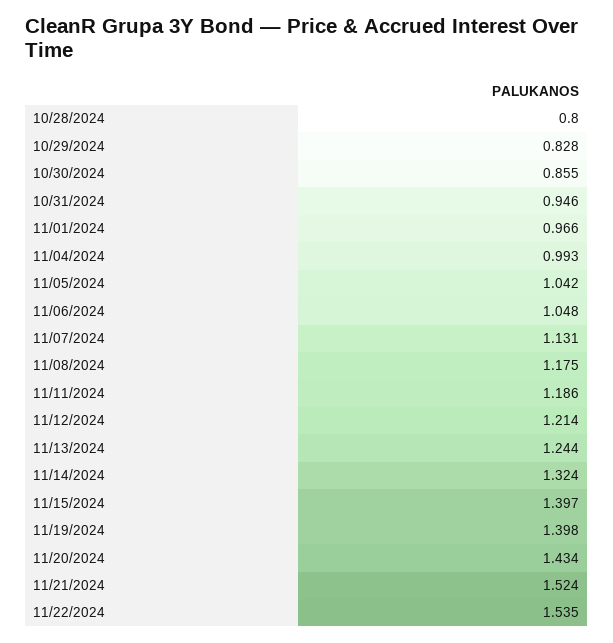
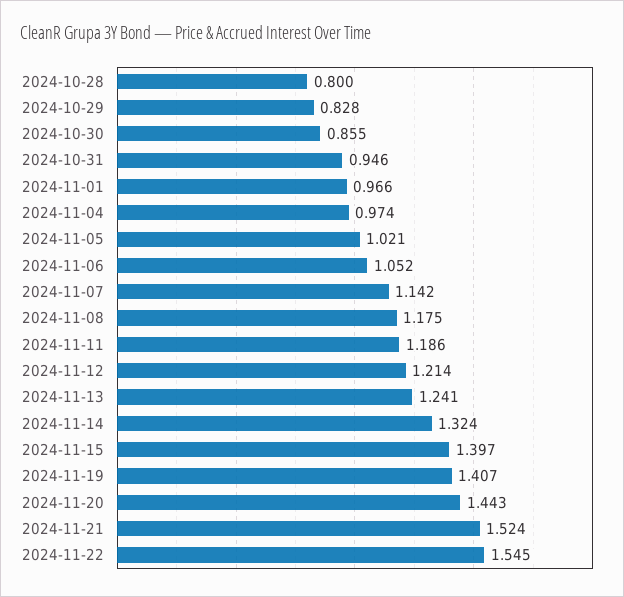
  {
    "10/28/2024": 0.8,
    "10/29/2024": 0.828,
    "10/30/2024": 0.855,
    "10/31/2024": 0.946,
    "11/01/2024": 0.966,
-   "11/04/2024": 0.993,
+   "11/04/2024": 0.974,
-   "11/05/2024": 1.042,
+   "11/05/2024": 1.021,
-   "11/06/2024": 1.048,
+   "11/06/2024": 1.052,
-   "11/07/2024": 1.131,
+   "11/07/2024": 1.142,
    "11/08/2024": 1.175,
    "11/11/2024": 1.186,
    "11/12/2024": 1.214,
-   "11/13/2024": 1.244,
+   "11/13/2024": 1.241,
    "11/14/2024": 1.324,
    "11/15/2024": 1.397,
-   "11/19/2024": 1.398,
+   "11/19/2024": 1.407,
-   "11/20/2024": 1.434,
+   "11/20/2024": 1.443,
    "11/21/2024": 1.524,
-   "11/22/2024": 1.535
+   "11/22/2024": 1.545
  }

